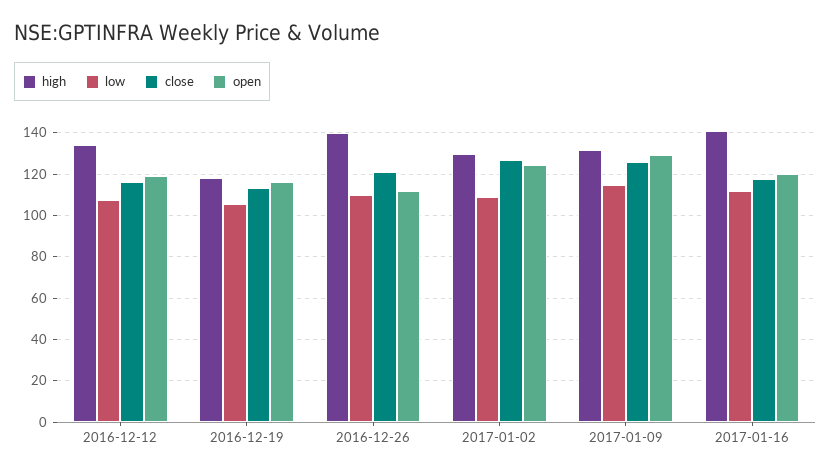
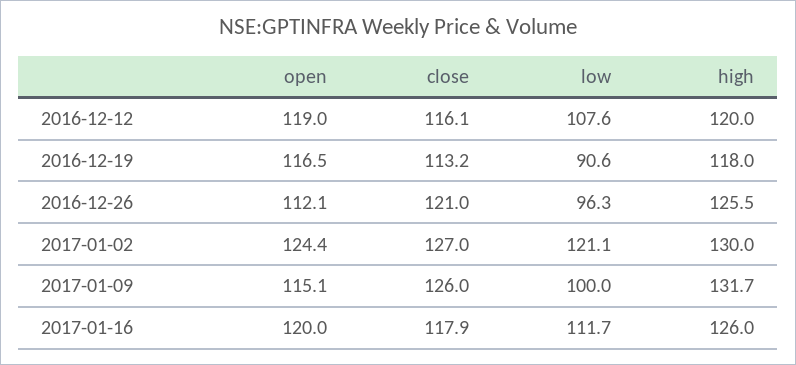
  {
    "high": {
-     "2016-12-12": 135,
+     "2016-12-12": 120,
      "2016-12-19": 118,
-     "2016-12-26": 140,
+     "2016-12-26": 125.5,
      "2017-01-02": 130,
      "2017-01-09": 131.7,
-     "2017-01-16": 140
+     "2017-01-16": 126
    },
    "low": {
      "2016-12-12": 107.6,
-     "2016-12-19": 105,
+     "2016-12-19": 90.6,
-     "2016-12-26": 110,
+     "2016-12-26": 96.3,
-     "2017-01-02": 110,
+     "2017-01-02": 121.1,
-     "2017-01-09": 115,
+     "2017-01-09": 100,
      "2017-01-16": 111.7
    },
    "close": {
      "2016-12-12": 116.1,
      "2016-12-19": 113.2,
      "2016-12-26": 121,
      "2017-01-02": 127,
      "2017-01-09": 126,
      "2017-01-16": 117.9
    },
    "open": {
      "2016-12-12": 119,
      "2016-12-19": 116.5,
      "2016-12-26": 112.1,
      "2017-01-02": 124.4,
-     "2017-01-09": 130,
+     "2017-01-09": 115.1,
      "2017-01-16": 120
    }
  }

